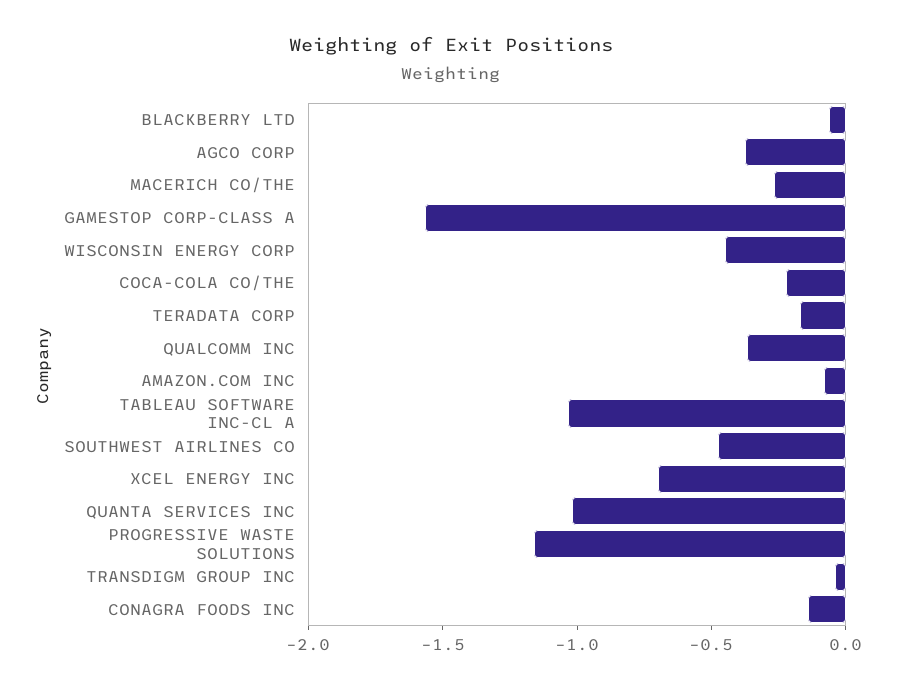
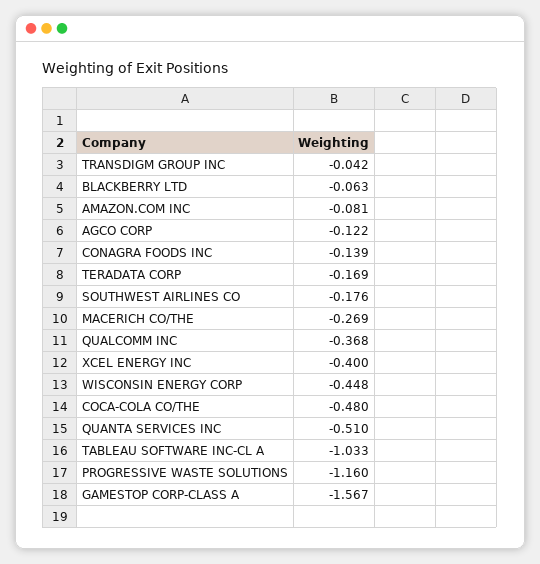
  {
    "BLACKBERRY LTD": -0.063,
-   "AGCO CORP": -0.4,
+   "AGCO CORP": -0.122,
    "MACERICH CO/THE": -0.269,
    "GAMESTOP CORP-CLASS A": -1.567,
    "WISCONSIN ENERGY CORP": -0.448,
-   "COCA-COLA CO/THE": -0.2,
+   "COCA-COLA CO/THE": -0.48,
    "TERADATA CORP": -0.169,
    "QUALCOMM INC": -0.368,
    "AMAZON.COM INC": -0.081,
    "TABLEAU SOFTWARE INC-CL A": -1.033,
-   "SOUTHWEST AIRLINES CO": -0.5,
+   "SOUTHWEST AIRLINES CO": -0.176,
-   "XCEL ENERGY INC": -0.7,
+   "XCEL ENERGY INC": -0.4,
-   "QUANTA SERVICES INC": -1,
+   "QUANTA SERVICES INC": -0.51,
    "PROGRESSIVE WASTE SOLUTIONS": -1.16,
    "TRANSDIGM GROUP INC": -0.042,
    "CONAGRA FOODS INC": -0.139
  }

